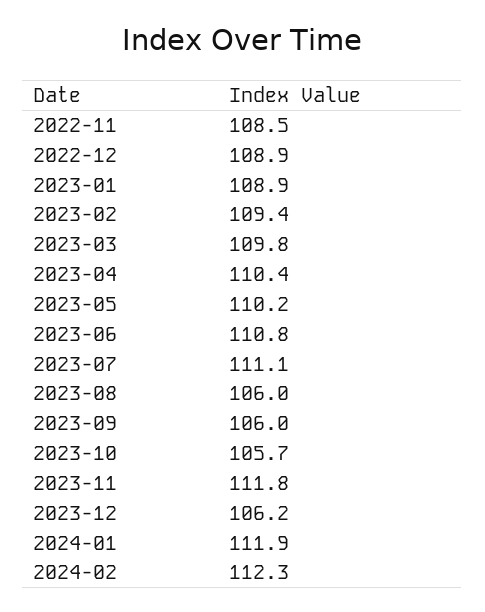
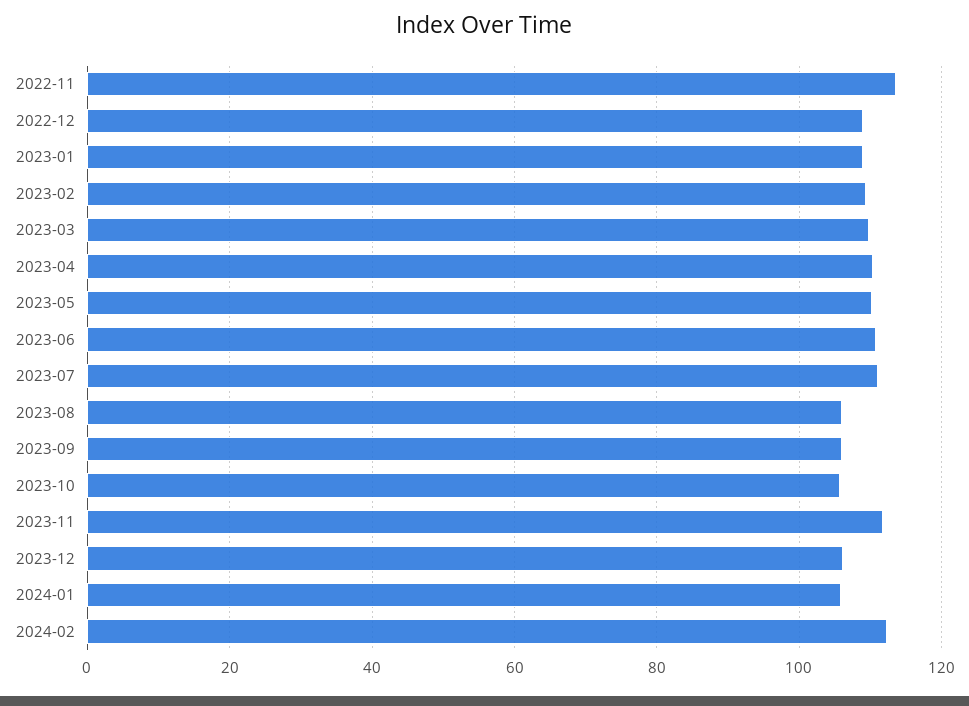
  {
-   "2022-11": 108.5,
+   "2022-11": 114,
    "2022-12": 108.9,
    "2023-01": 108.9,
    "2023-02": 109.4,
    "2023-03": 109.8,
    "2023-04": 110.4,
    "2023-05": 110.2,
    "2023-06": 110.8,
    "2023-07": 111.1,
    "2023-08": 106,
    "2023-09": 106,
    "2023-10": 105.7,
    "2023-11": 111.8,
    "2023-12": 106.2,
-   "2024-01": 111.9,
+   "2024-01": 106,
    "2024-02": 112.3
  }

